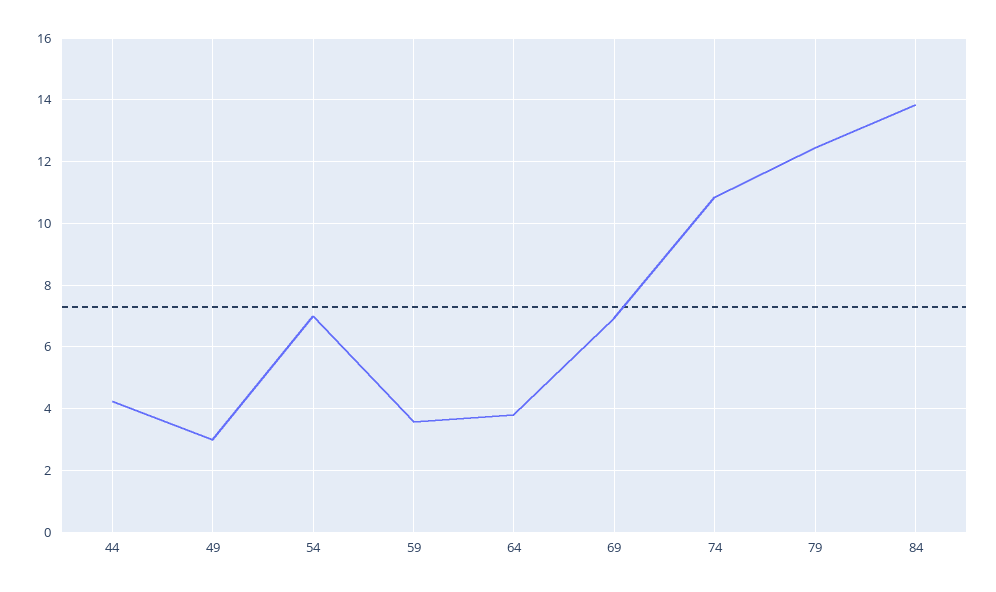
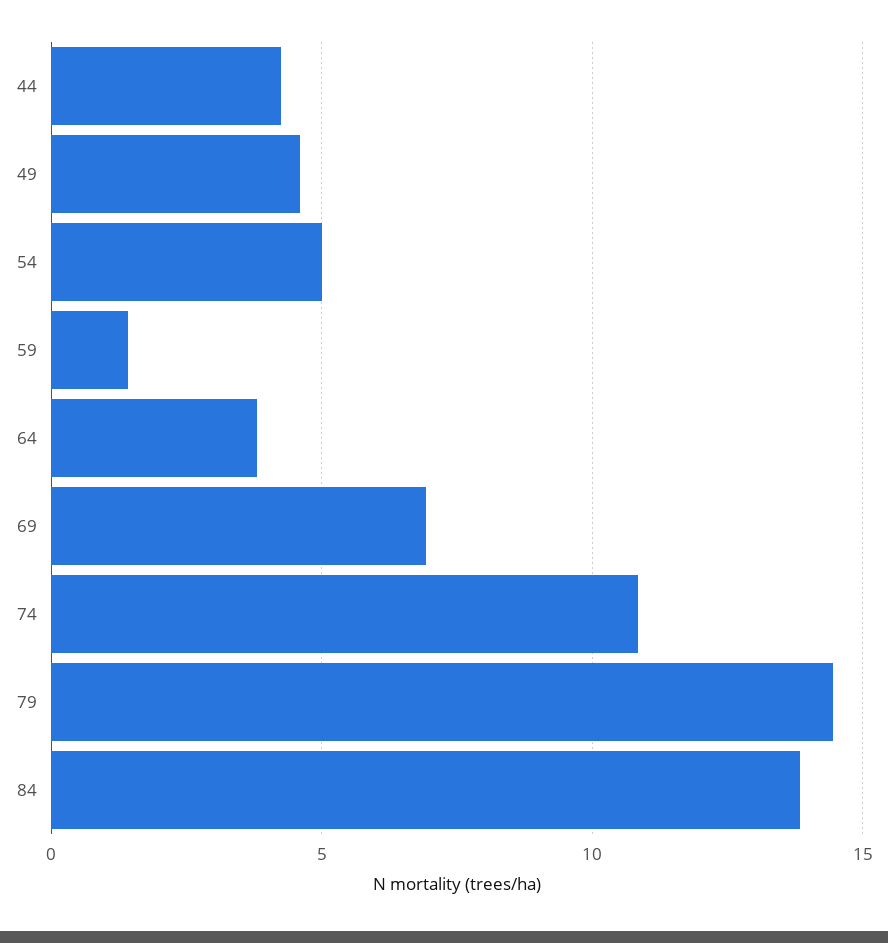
  {
    "44": 4.2,
-   "49": 3,
+   "49": 4.5,
-   "54": 7,
+   "54": 5,
-   "59": 3.6,
+   "59": 1.5,
    "64": 3.8,
    "69": 7,
    "74": 10.8,
-   "79": 12.4,
+   "79": 14.5,
    "84": 13.8
  }

